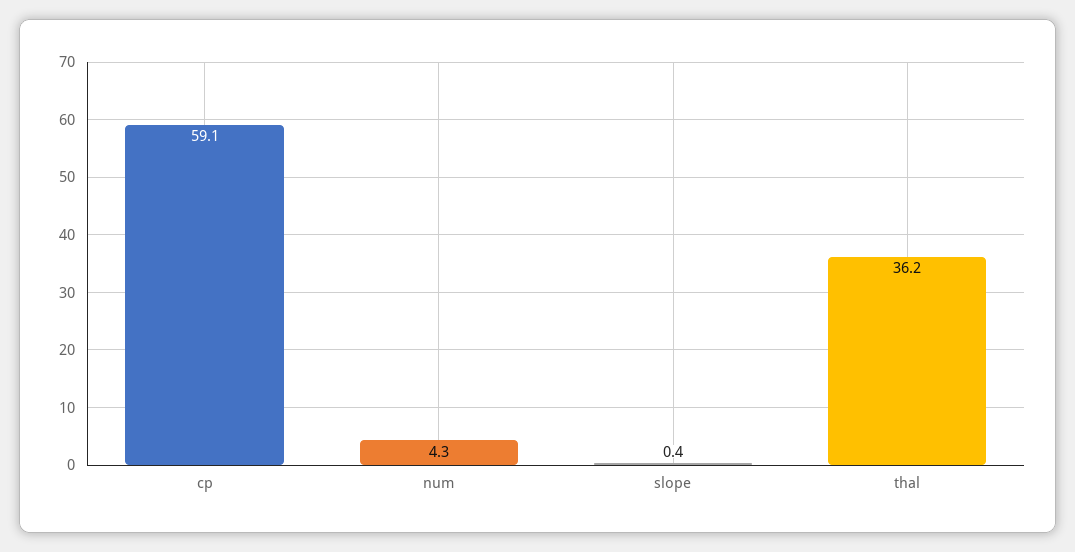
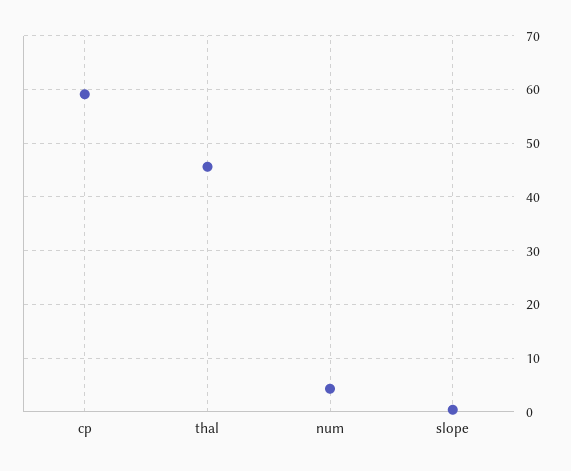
  {
    "cp": 59.1,
    "num": 4.3,
    "slope": 0.4,
-   "thal": 36.2
+   "thal": 46
  }

